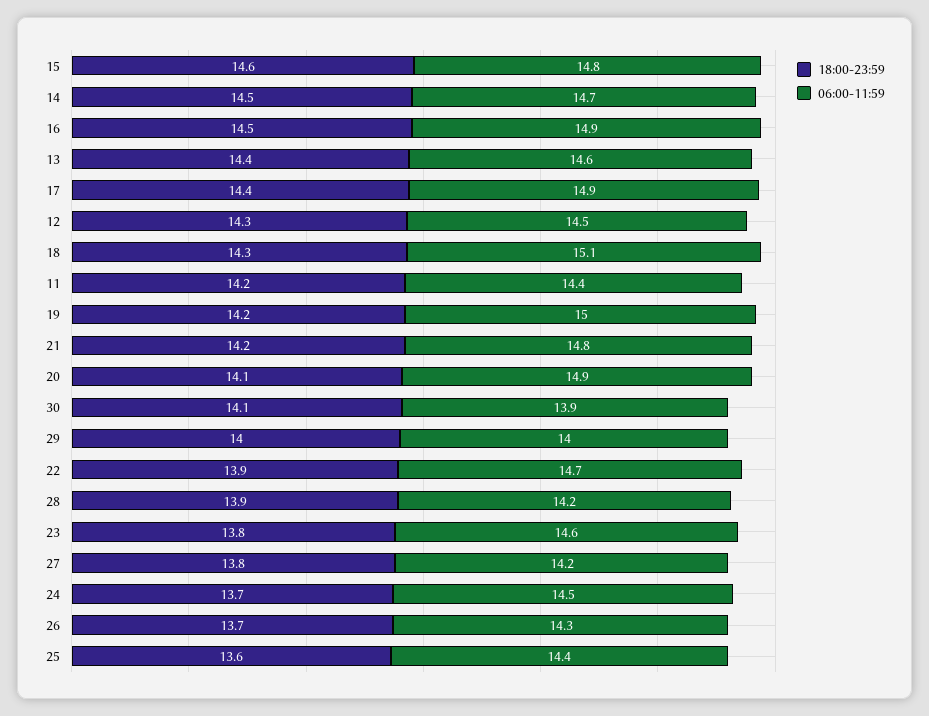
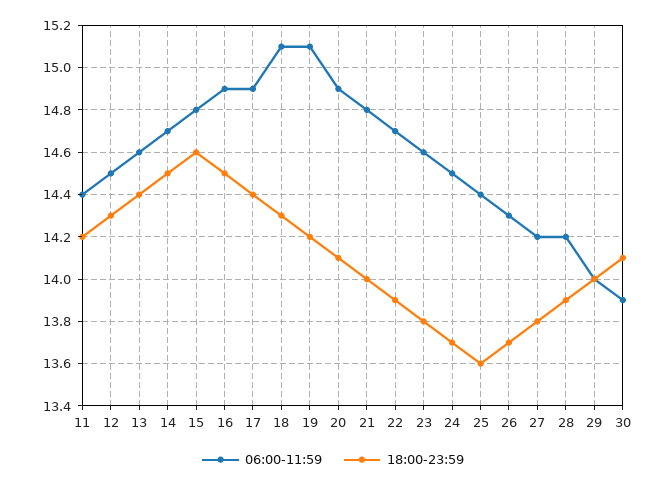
  {
    "18:00-23:59": {
      "15": 14.6,
      "14": 14.5,
      "16": 14.5,
      "13": 14.4,
      "17": 14.4,
      "12": 14.3,
      "18": 14.3,
      "11": 14.2,
      "19": 14.2,
-     "21": 14.2,
+     "21": 14,
      "20": 14.1,
      "30": 14.1,
      "29": 14,
      "22": 13.9,
      "28": 13.9,
      "23": 13.8,
      "27": 13.8,
      "24": 13.7,
      "26": 13.7,
      "25": 13.6
    },
    "06:00-11:59": {
      "15": 14.8,
      "14": 14.7,
      "16": 14.9,
      "13": 14.6,
      "17": 14.9,
      "12": 14.5,
      "18": 15.1,
      "11": 14.4,
-     "19": 15,
+     "19": 15.1,
      "21": 14.8,
      "20": 14.9,
      "30": 13.9,
      "29": 14,
      "22": 14.7,
      "28": 14.2,
      "23": 14.6,
      "27": 14.2,
      "24": 14.5,
      "26": 14.3,
      "25": 14.4
    }
  }

